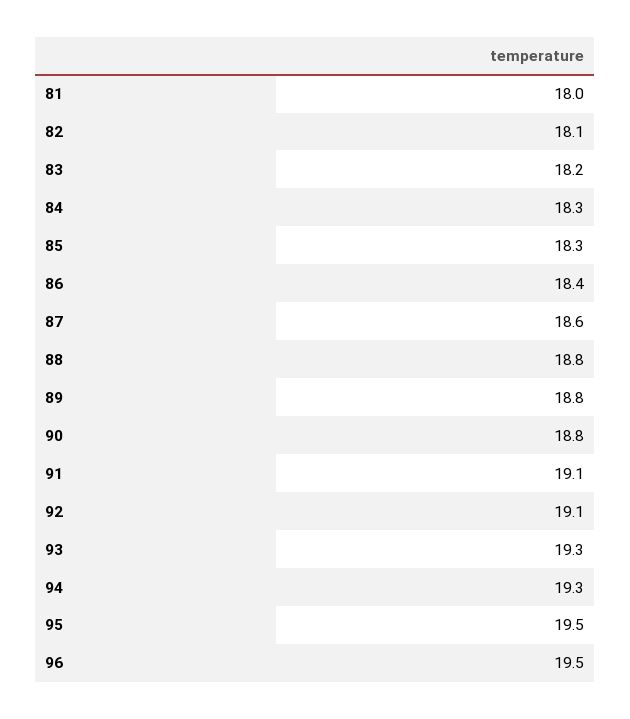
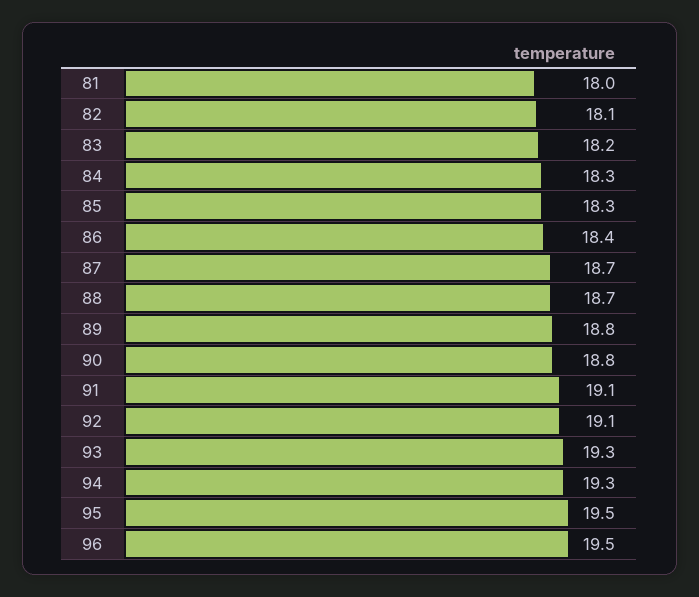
  {
    "81": 18,
    "82": 18.1,
    "83": 18.2,
    "84": 18.3,
    "85": 18.3,
    "86": 18.4,
-   "87": 18.6,
+   "87": 18.7,
-   "88": 18.8,
+   "88": 18.7,
    "89": 18.8,
    "90": 18.8,
    "91": 19.1,
    "92": 19.1,
    "93": 19.3,
    "94": 19.3,
    "95": 19.5,
    "96": 19.5
  }

